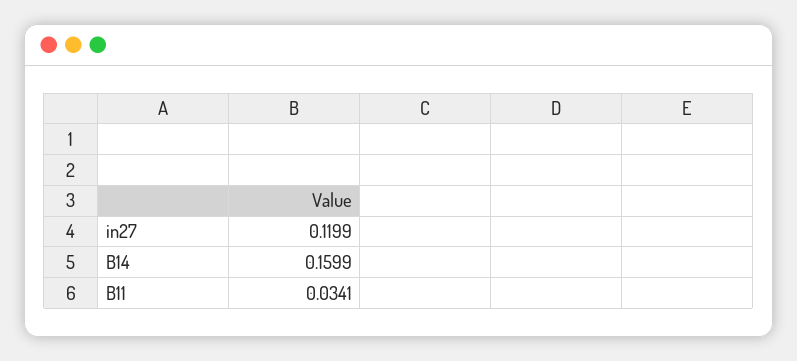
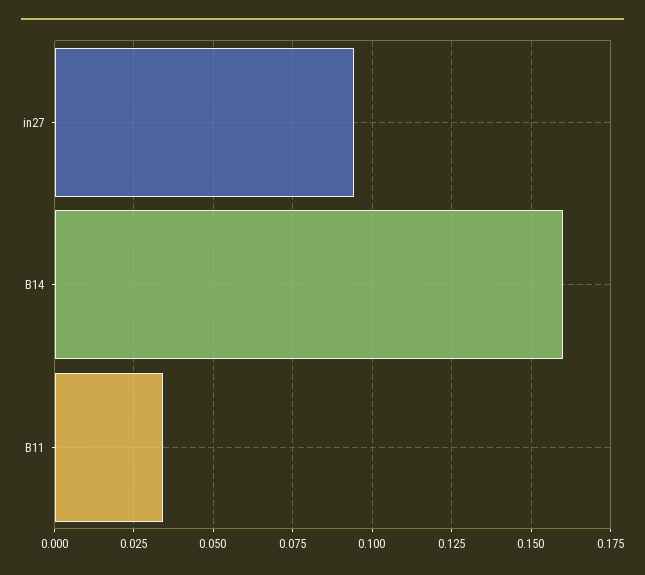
  {
-   "in27": 0.1199,
+   "in27": 0.095,
    "B14": 0.1599,
    "B11": 0.0341
  }

